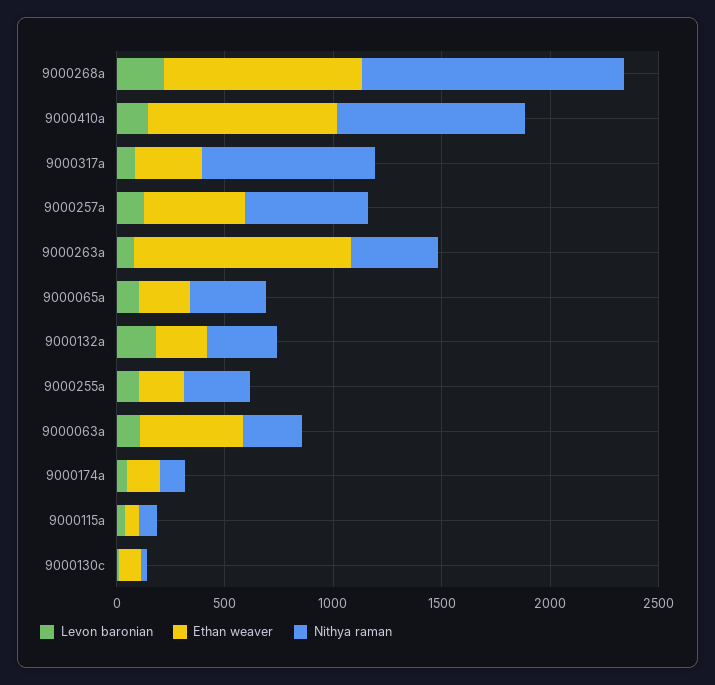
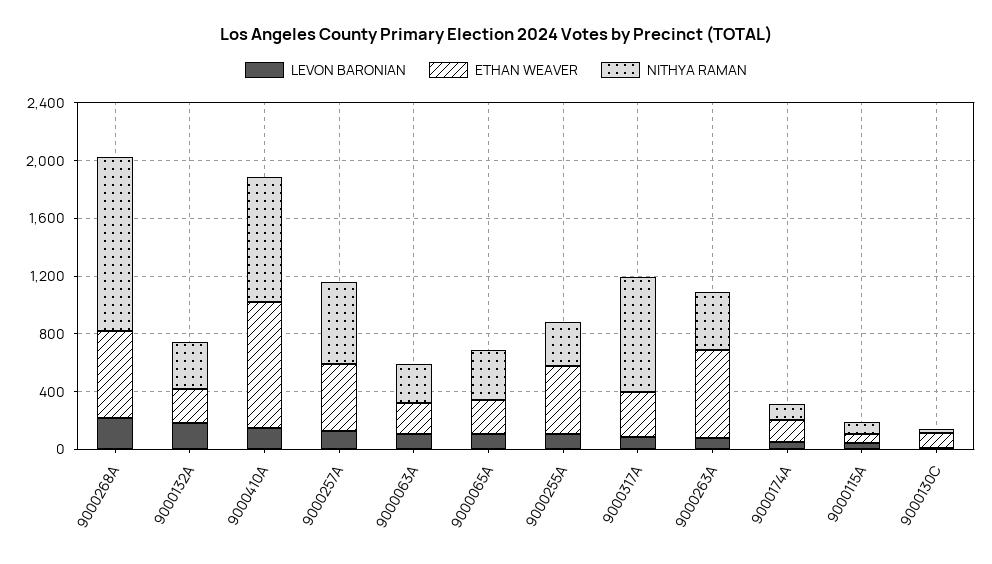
  {
    "Levon baronian": {
      "9000268a": 200,
      "9000410a": 100,
      "9000317a": 100,
      "9000257a": 100,
      "9000263a": 100,
      "9000065a": 100,
      "9000132a": 200,
      "9000255a": 100,
      "9000063a": 100,
      "9000174a": 0,
      "9000115a": 0,
      "9000130c": 0
    },
    "Ethan weaver": {
-     "9000268a": 900,
+     "9000268a": 600,
      "9000410a": 900,
      "9000317a": 300,
      "9000257a": 500,
-     "9000263a": 1000,
+     "9000263a": 600,
      "9000065a": 200,
      "9000132a": 200,
-     "9000255a": 200,
+     "9000255a": 500,
-     "9000063a": 500,
+     "9000063a": 200,
      "9000174a": 200,
      "9000115a": 100,
      "9000130c": 100
    },
    "Nithya raman": {
      "9000268a": 1200,
      "9000410a": 900,
      "9000317a": 800,
      "9000257a": 600,
      "9000263a": 400,
      "9000065a": 300,
      "9000132a": 300,
      "9000255a": 300,
      "9000063a": 300,
      "9000174a": 100,
      "9000115a": 100,
      "9000130c": 0
    }
  }

